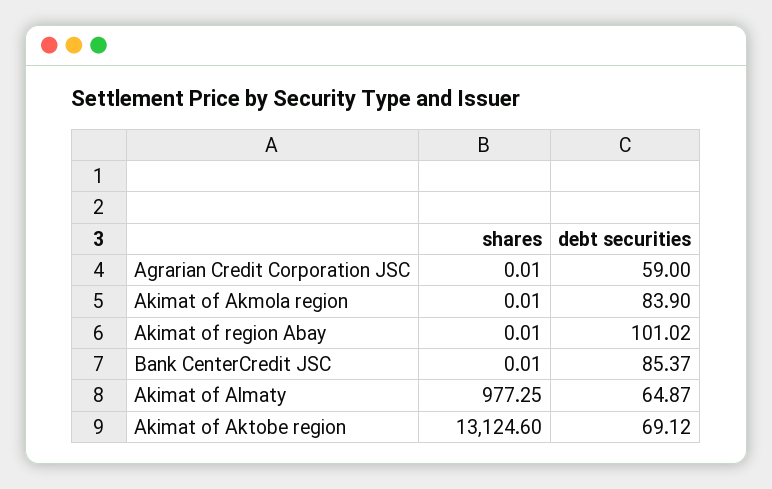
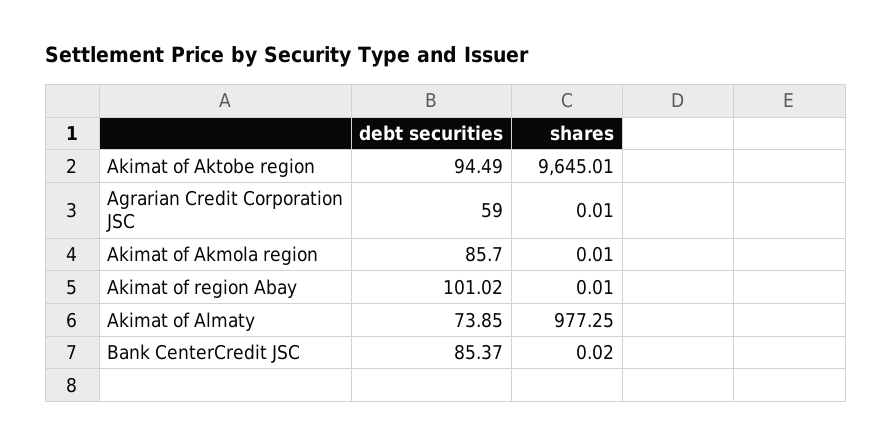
  {
    "shares": {
      "Agrarian Credit Corporation JSC": 0.01,
      "Akimat of Akmola region": 0.01,
      "Akimat of region Abay": 0.01,
-     "Bank CenterCredit JSC": 0.01,
+     "Bank CenterCredit JSC": 0.02,
      "Akimat of Almaty": 977.25,
-     "Akimat of Aktobe region": 13124.6
+     "Akimat of Aktobe region": 9645.01
    },
    "debt securities": {
      "Agrarian Credit Corporation JSC": 59,
-     "Akimat of Akmola region": 83.9,
+     "Akimat of Akmola region": 85.7,
      "Akimat of region Abay": 101.02,
      "Bank CenterCredit JSC": 85.37,
-     "Akimat of Almaty": 64.87,
+     "Akimat of Almaty": 73.85,
-     "Akimat of Aktobe region": 69.12
+     "Akimat of Aktobe region": 94.49
    }
  }

